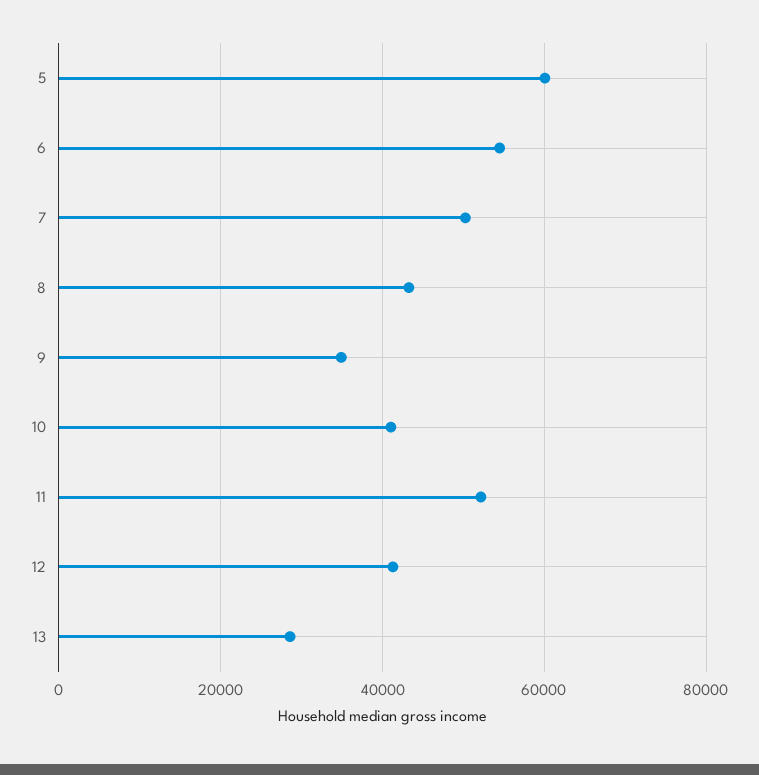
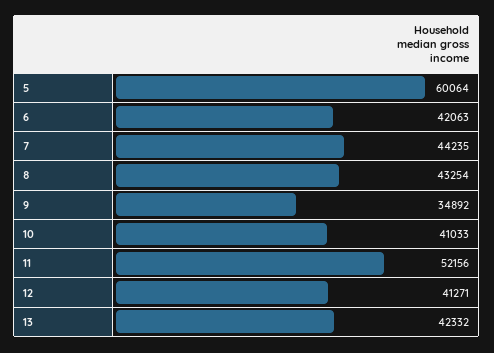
  {
    "5": 60064,
-   "6": 54000,
+   "6": 42063,
-   "7": 50000,
+   "7": 44235,
    "8": 43254,
    "9": 34892,
    "10": 41033,
    "11": 52156,
    "12": 41271,
-   "13": 28000
+   "13": 42332
  }

